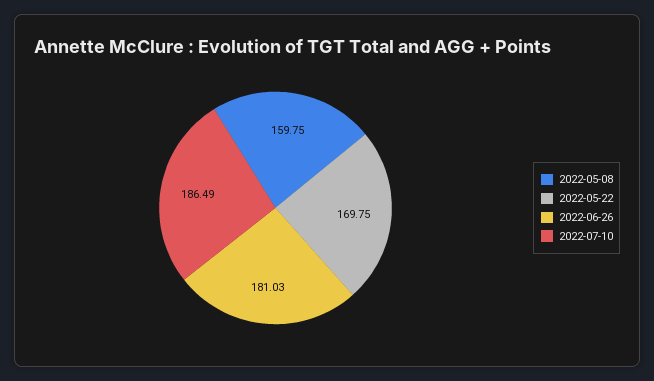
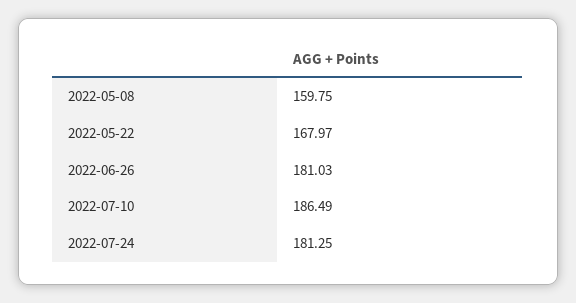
  {
    "2022-05-08": 159.75,
-   "2022-05-22": 169.75,
+   "2022-05-22": 167.97,
    "2022-06-26": 181.03,
-   "2022-07-10": 186.49
+   "2022-07-10": 186.49,
+   "2022-07-24": 181.25
  }

